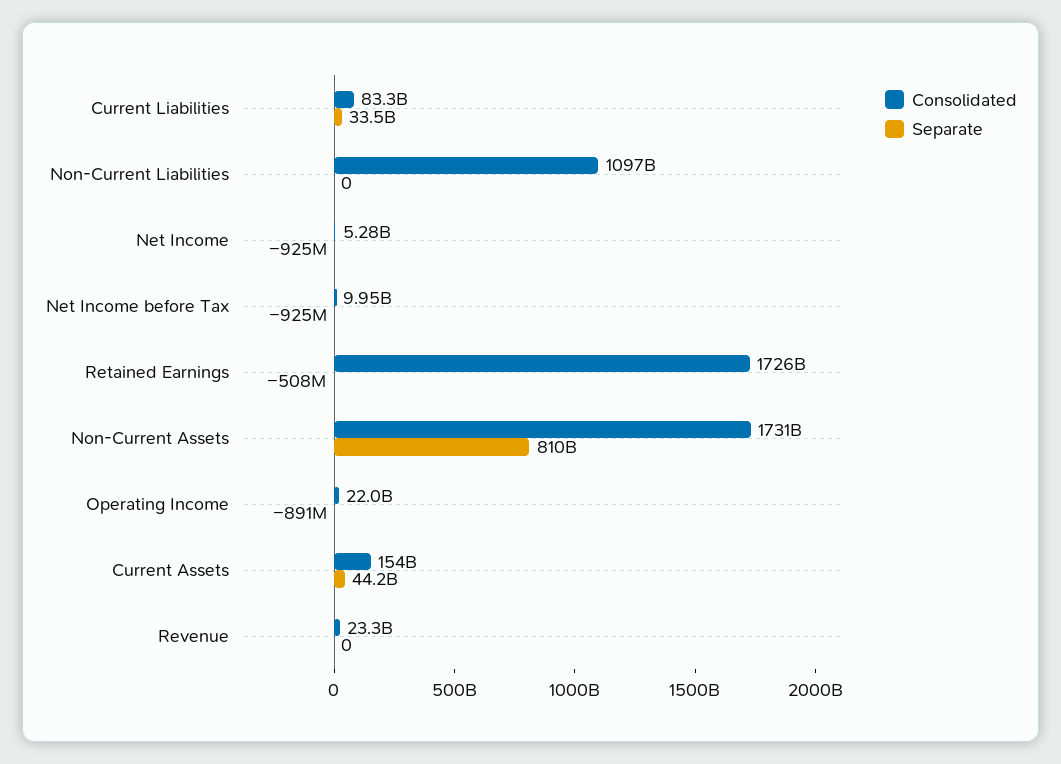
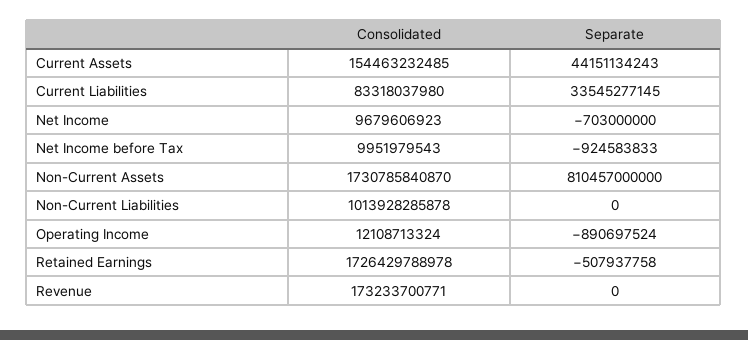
  {
    "Consolidated": {
      "Current Liabilities": 83318037980,
-     "Non-Current Liabilities": 1097000000000,
+     "Non-Current Liabilities": 1013928285878,
-     "Net Income": 5280000000,
+     "Net Income": 9679606923,
      "Net Income before Tax": 9951979543,
      "Retained Earnings": 1726429788978,
      "Non-Current Assets": 1730785840870,
-     "Operating Income": 22000000000,
+     "Operating Income": 12108713324,
      "Current Assets": 154463232485,
-     "Revenue": 23300000000
+     "Revenue": 173233700771
    },
    "Separate": {
      "Current Liabilities": 33545277145,
      "Non-Current Liabilities": 0,
-     "Net Income": -925000000,
+     "Net Income": -703000000,
      "Net Income before Tax": -924583833,
      "Retained Earnings": -507937758,
      "Non-Current Assets": 810457000000,
      "Operating Income": -890697524,
      "Current Assets": 44151134243,
      "Revenue": 0
    }
  }

